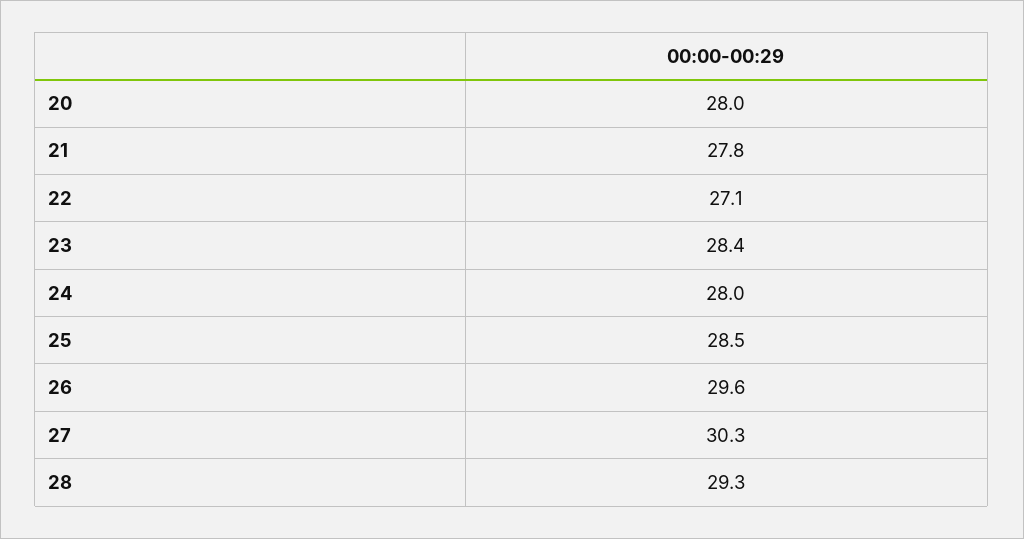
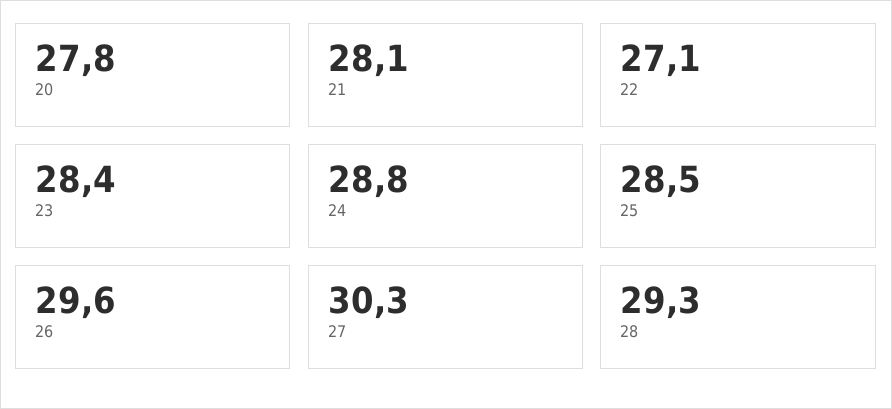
  {
-   "20": 28,
+   "20": 27.8,
-   "21": 27.8,
+   "21": 28.1,
    "22": 27.1,
    "23": 28.4,
-   "24": 28,
+   "24": 28.8,
    "25": 28.5,
    "26": 29.6,
    "27": 30.3,
    "28": 29.3
  }

